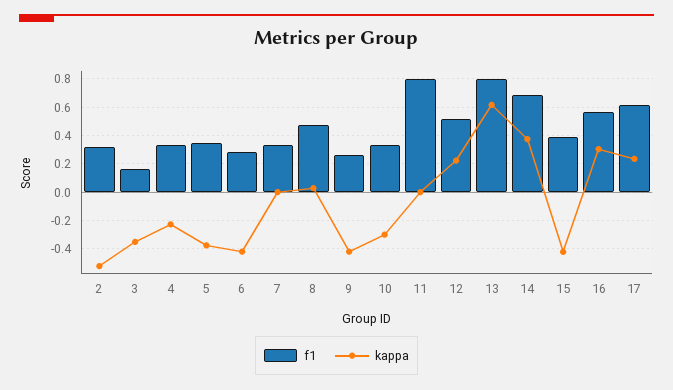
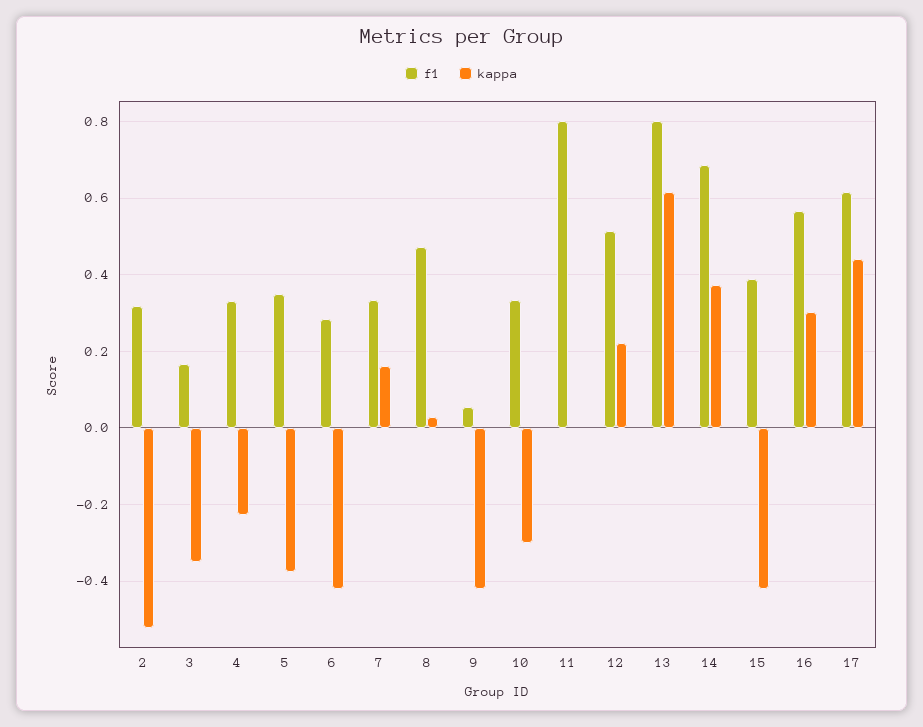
  {
    "f1": {
      "2": 0.32,
      "3": 0.16,
      "4": 0.34,
      "5": 0.36,
      "6": 0.28,
      "7": 0.34,
      "8": 0.48,
-     "9": 0.25,
+     "9": 0.06,
      "10": 0.34,
      "11": 0.8,
      "12": 0.52,
      "13": 0.8,
      "14": 0.68,
      "15": 0.38,
      "16": 0.56,
      "17": 0.62
    },
    "kappa": {
      "2": -0.52,
      "3": -0.36,
      "4": -0.22,
      "5": -0.38,
      "6": -0.42,
-     "7": 0,
+     "7": 0.16,
      "8": 0.02,
      "9": -0.42,
      "10": -0.3,
      "11": 0,
      "12": 0.22,
      "13": 0.62,
      "14": 0.38,
      "15": -0.42,
      "16": 0.3,
-     "17": 0.25
+     "17": 0.44
    }
  }

